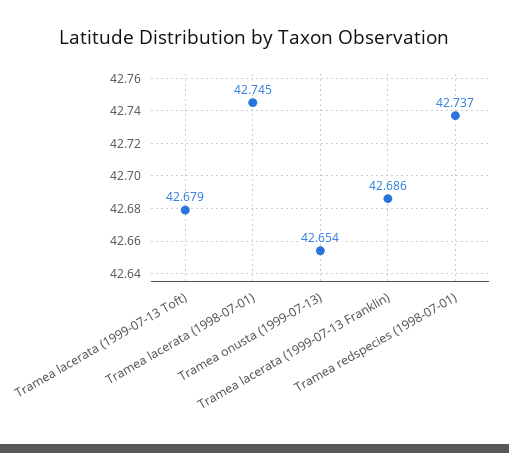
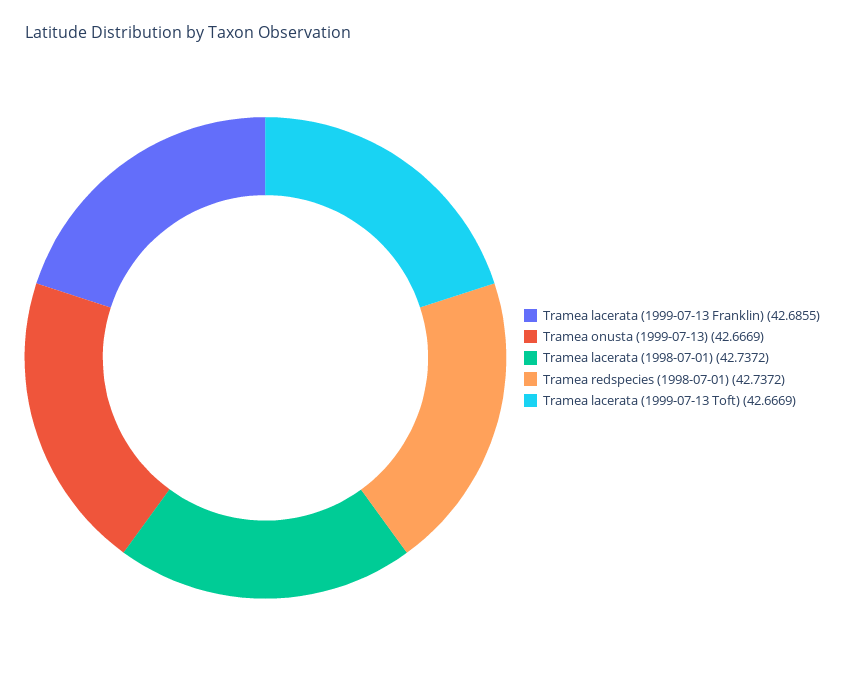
  {
-   "Tramea lacerata (1999-07-13 Toft)": 42.679,
+   "Tramea lacerata (1999-07-13 Toft)": 42.6669,
-   "Tramea lacerata (1998-07-01)": 42.745,
+   "Tramea lacerata (1998-07-01)": 42.7372,
-   "Tramea onusta (1999-07-13)": 42.654,
+   "Tramea onusta (1999-07-13)": 42.6669,
    "Tramea lacerata (1999-07-13 Franklin)": 42.6855,
    "Tramea redspecies (1998-07-01)": 42.7372
  }

